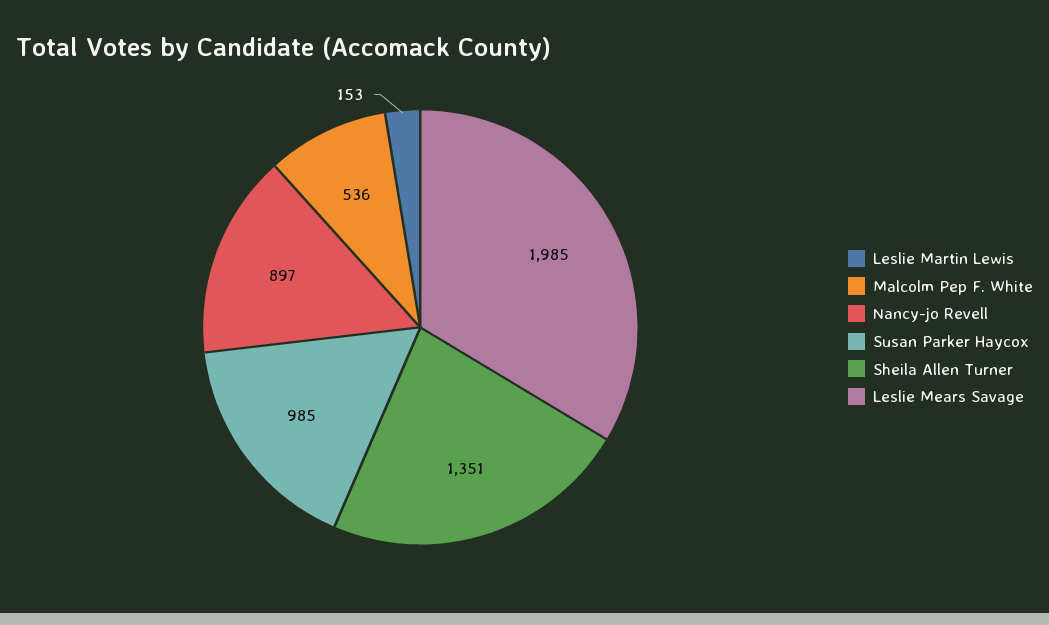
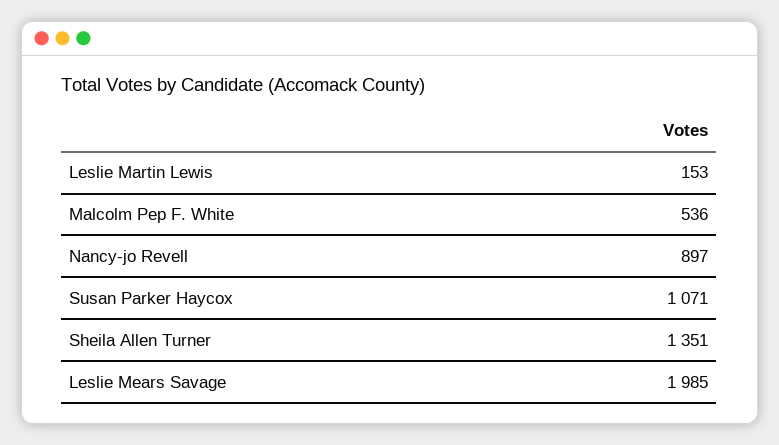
  {
    "Leslie Martin Lewis": 153,
    "Malcolm Pep F. White": 536,
    "Nancy-jo Revell": 897,
-   "Susan Parker Haycox": 985,
+   "Susan Parker Haycox": 1071,
    "Sheila Allen Turner": 1351,
    "Leslie Mears Savage": 1985
  }

